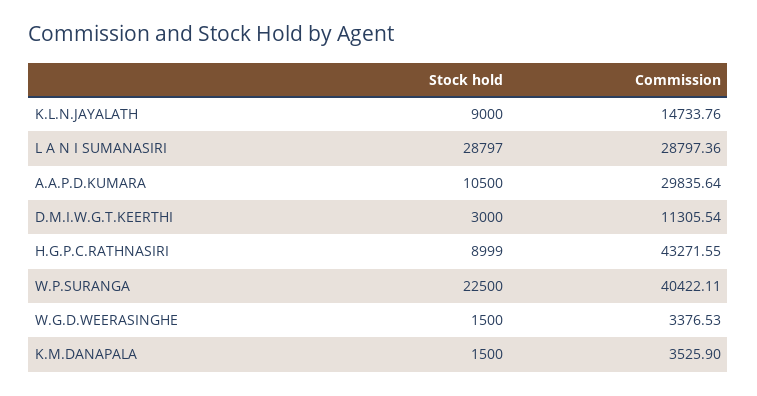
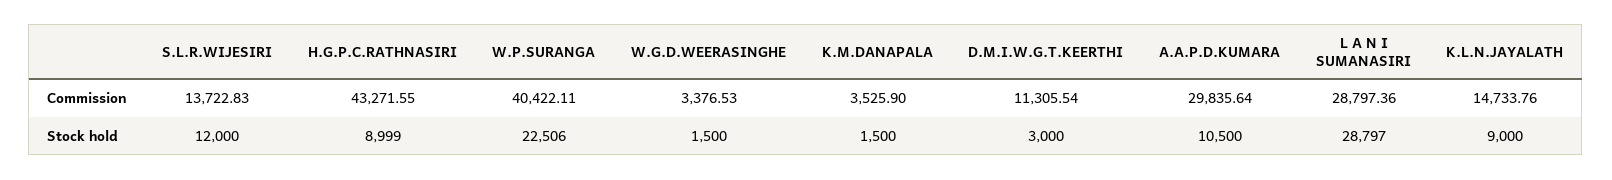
  {
    "Stock hold": {
      "K.L.N.JAYALATH": 9000,
      "L A N I SUMANASIRI": 28797,
      "A.A.P.D.KUMARA": 10500,
      "D.M.I.W.G.T.KEERTHI": 3000,
      "H.G.P.C.RATHNASIRI": 8999,
-     "W.P.SURANGA": 22500,
+     "W.P.SURANGA": 22506,
      "W.G.D.WEERASINGHE": 1500,
-     "K.M.DANAPALA": 1500
+     "K.M.DANAPALA": 1500,
+     "S.L.R.WIJESIRI": 12000
    },
    "Commission": {
      "K.L.N.JAYALATH": 14733.76,
      "L A N I SUMANASIRI": 28797.36,
      "A.A.P.D.KUMARA": 29835.64,
      "D.M.I.W.G.T.KEERTHI": 11305.54,
      "H.G.P.C.RATHNASIRI": 43271.55,
      "W.P.SURANGA": 40422.11,
      "W.G.D.WEERASINGHE": 3376.53,
-     "K.M.DANAPALA": 3525.9
+     "K.M.DANAPALA": 3525.9,
+     "S.L.R.WIJESIRI": 13722.83
    }
  }

